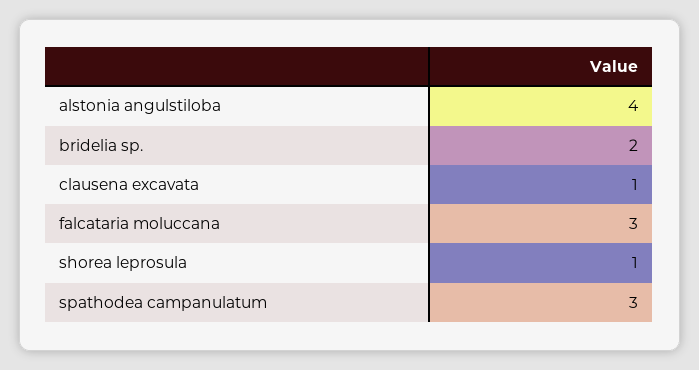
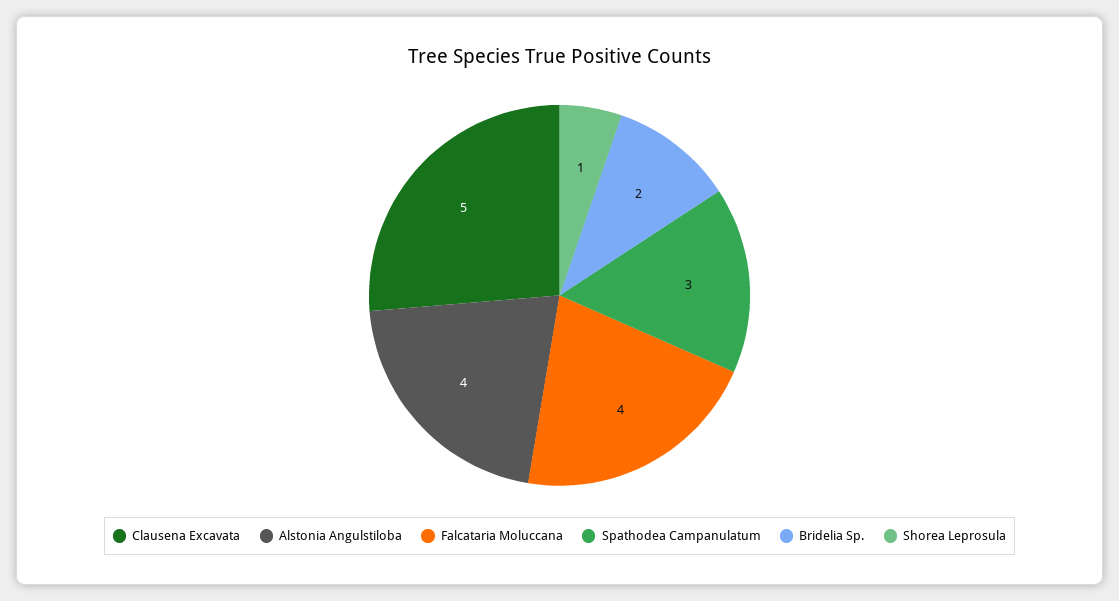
  {
    "alstonia angulstiloba": 4,
    "bridelia sp.": 2,
-   "clausena excavata": 1,
+   "clausena excavata": 5,
-   "falcataria moluccana": 3,
+   "falcataria moluccana": 4,
    "shorea leprosula": 1,
    "spathodea campanulatum": 3
  }

